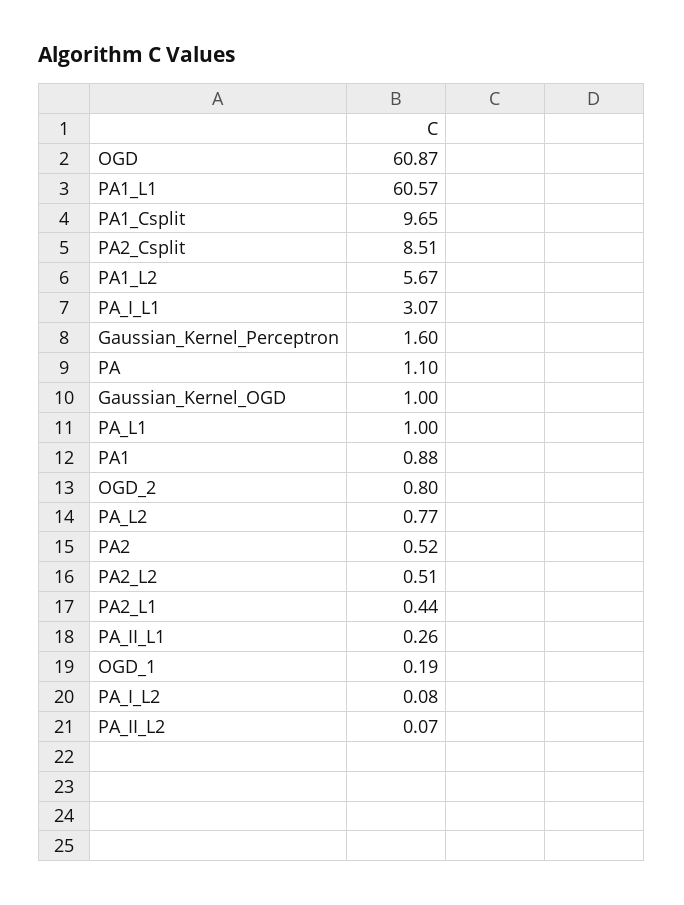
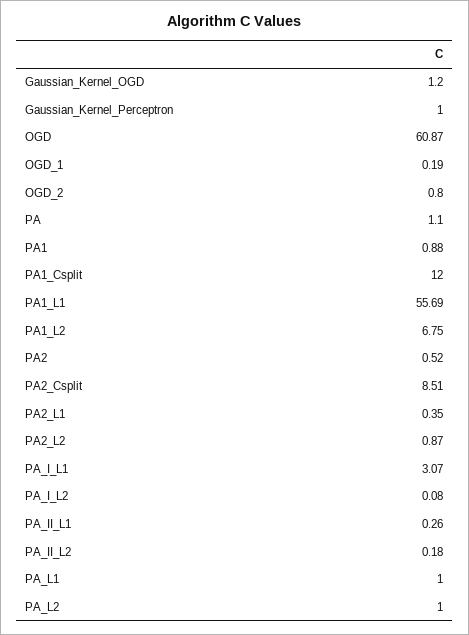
  {
    "OGD": 60.87,
-   "PA1_L1": 60.57,
+   "PA1_L1": 55.69,
-   "PA1_Csplit": 9.65,
+   "PA1_Csplit": 12,
    "PA2_Csplit": 8.51,
-   "PA1_L2": 5.67,
+   "PA1_L2": 6.75,
    "PA_I_L1": 3.07,
-   "Gaussian_Kernel_Perceptron": 1.6,
+   "Gaussian_Kernel_Perceptron": 1,
    "PA": 1.1,
-   "Gaussian_Kernel_OGD": 1,
+   "Gaussian_Kernel_OGD": 1.2,
    "PA_L1": 1,
    "PA1": 0.88,
    "OGD_2": 0.8,
-   "PA_L2": 0.77,
+   "PA_L2": 1,
    "PA2": 0.52,
-   "PA2_L2": 0.51,
+   "PA2_L2": 0.87,
-   "PA2_L1": 0.44,
+   "PA2_L1": 0.35,
    "PA_II_L1": 0.26,
    "OGD_1": 0.19,
    "PA_I_L2": 0.08,
-   "PA_II_L2": 0.07
+   "PA_II_L2": 0.18
  }

